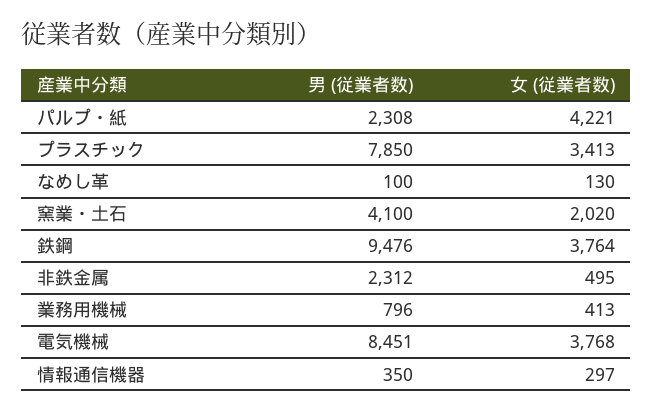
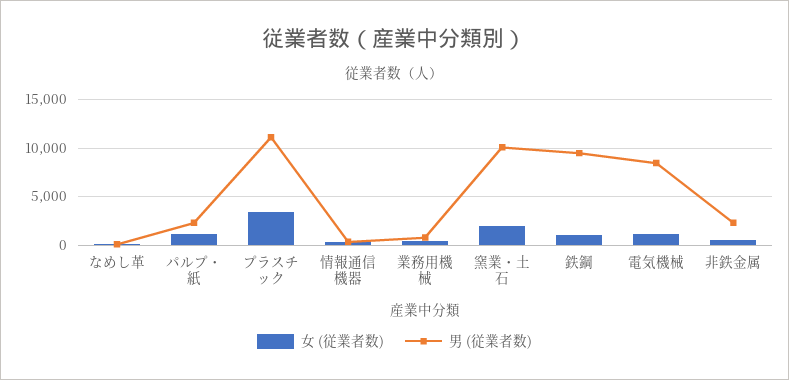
  {
    "男 (従業者数)": {
      "パルプ・紙": 2308,
-     "プラスチック": 7850,
+     "プラスチック": 11000,
      "なめし革": 100,
-     "窯業・土石": 4100,
+     "窯業・土石": 10000,
      "鉄鋼": 9476,
      "非鉄金属": 2312,
      "業務用機械": 796,
      "電気機械": 8451,
      "情報通信機器": 350
    },
    "女 (従業者数)": {
-     "パルプ・紙": 4221,
+     "パルプ・紙": 1000,
      "プラスチック": 3413,
      "なめし革": 130,
      "窯業・土石": 2020,
-     "鉄鋼": 3764,
+     "鉄鋼": 1000,
      "非鉄金属": 495,
      "業務用機械": 413,
-     "電気機械": 3768,
+     "電気機械": 1000,
      "情報通信機器": 297
    }
  }

